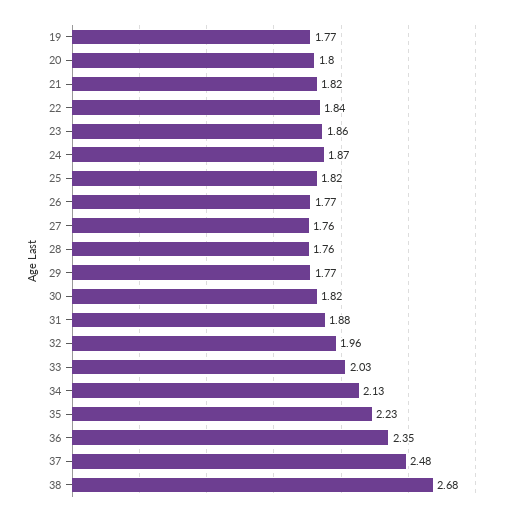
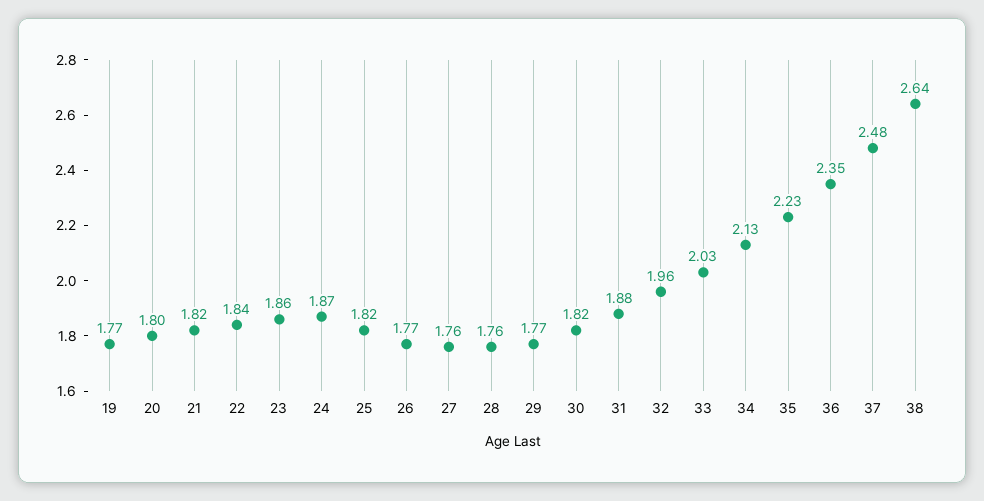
  {
    "19": 1.77,
    "20": 1.8,
    "21": 1.82,
    "22": 1.84,
    "23": 1.86,
    "24": 1.87,
    "25": 1.82,
    "26": 1.77,
    "27": 1.76,
    "28": 1.76,
    "29": 1.77,
    "30": 1.82,
    "31": 1.88,
    "32": 1.96,
    "33": 2.03,
    "34": 2.13,
    "35": 2.23,
    "36": 2.35,
    "37": 2.48,
-   "38": 2.68
+   "38": 2.64
  }

